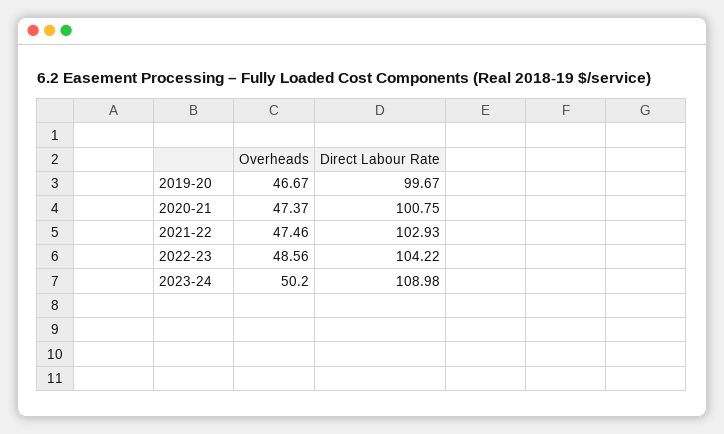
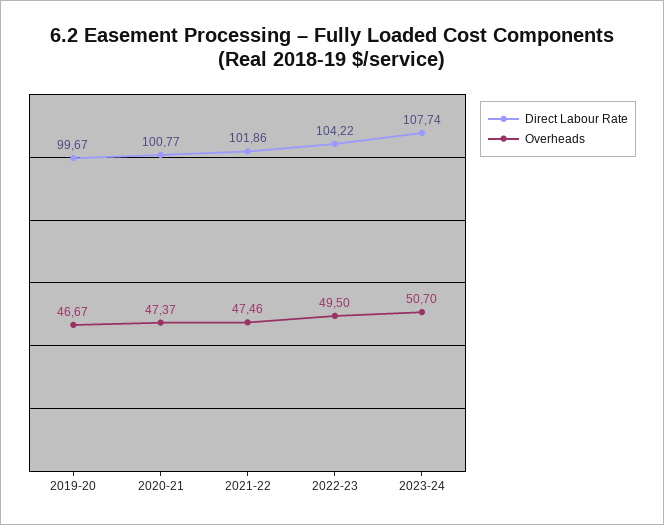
  {
    "Overheads": {
      "2019-20": 46.67,
      "2020-21": 47.37,
      "2021-22": 47.46,
-     "2022-23": 48.56,
+     "2022-23": 49.5,
-     "2023-24": 50.2
+     "2023-24": 50.7
    },
    "Direct Labour Rate": {
      "2019-20": 99.67,
-     "2020-21": 100.75,
+     "2020-21": 100.77,
-     "2021-22": 102.93,
+     "2021-22": 101.86,
      "2022-23": 104.22,
-     "2023-24": 108.98
+     "2023-24": 107.74
    }
  }

